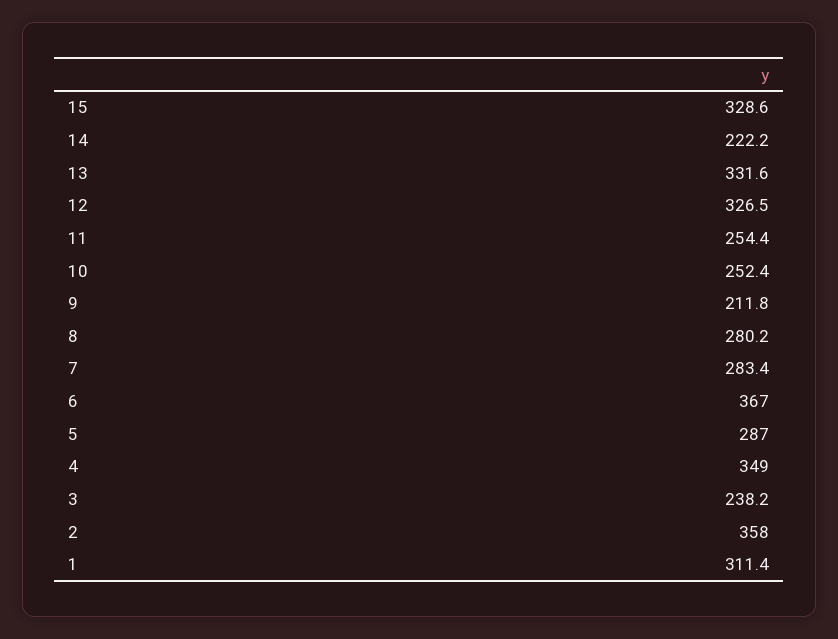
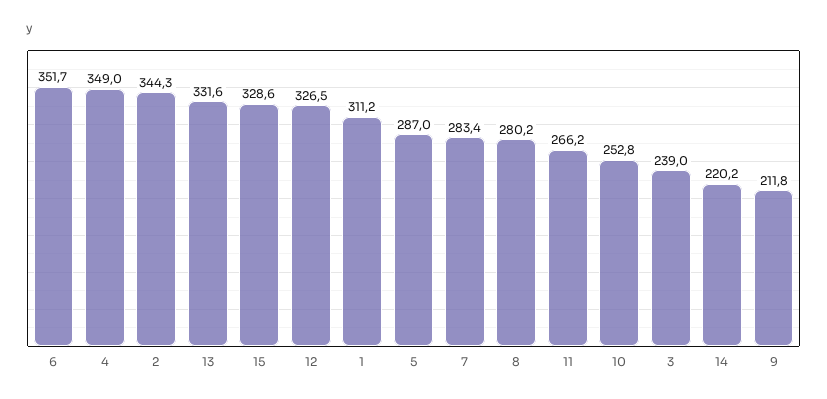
  {
    "15": 328.6,
-   "14": 222.2,
+   "14": 220.2,
    "13": 331.6,
    "12": 326.5,
-   "11": 254.4,
+   "11": 266.2,
-   "10": 252.4,
+   "10": 252.8,
    "9": 211.8,
    "8": 280.2,
    "7": 283.4,
-   "6": 367,
+   "6": 351.7,
    "5": 287,
    "4": 349,
-   "3": 238.2,
+   "3": 239,
-   "2": 358,
+   "2": 344.3,
-   "1": 311.4
+   "1": 311.2
  }

